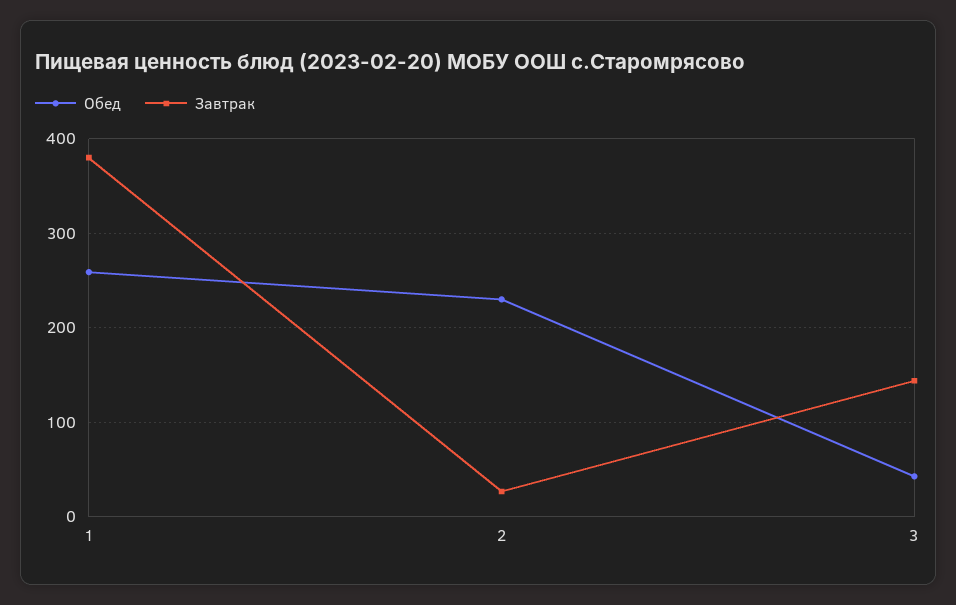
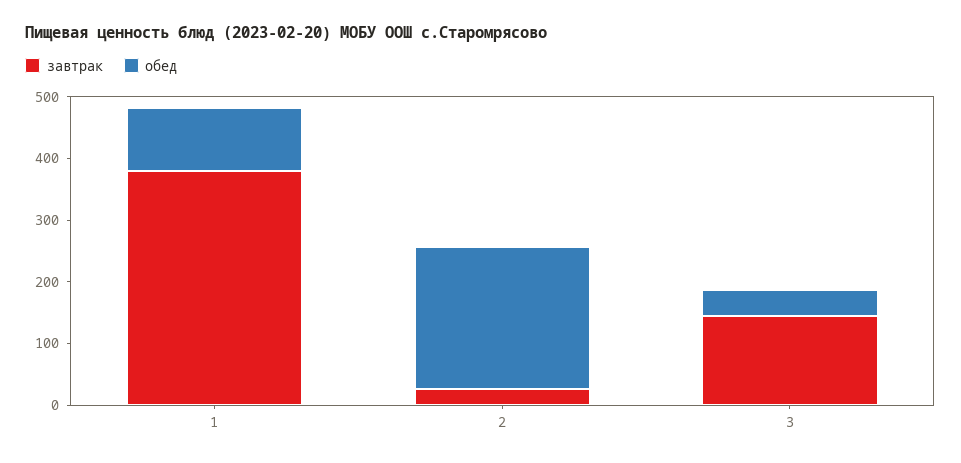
  {
    "Обед": {
-     "1": 260,
+     "1": 100,
      "2": 230,
      "3": 40
    },
    "Завтрак": {
      "1": 380,
      "2": 30,
      "3": 140
    }
  }

